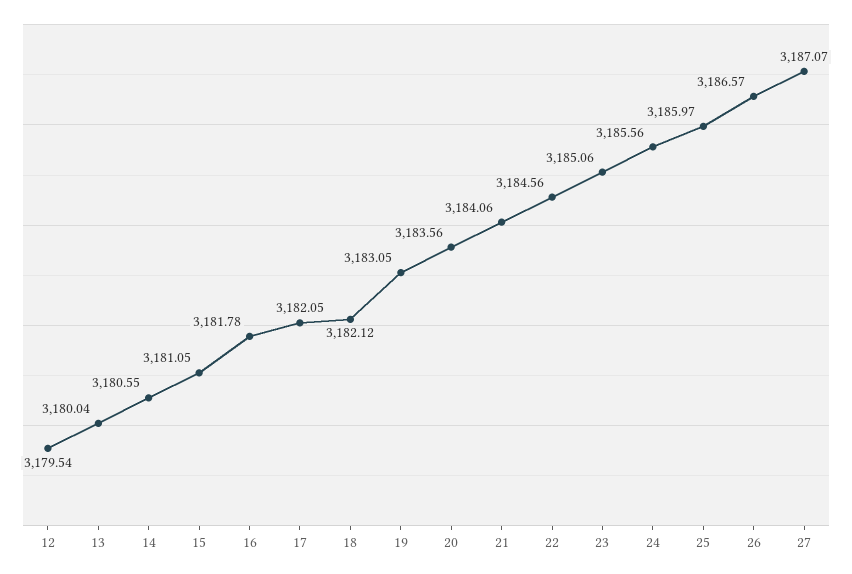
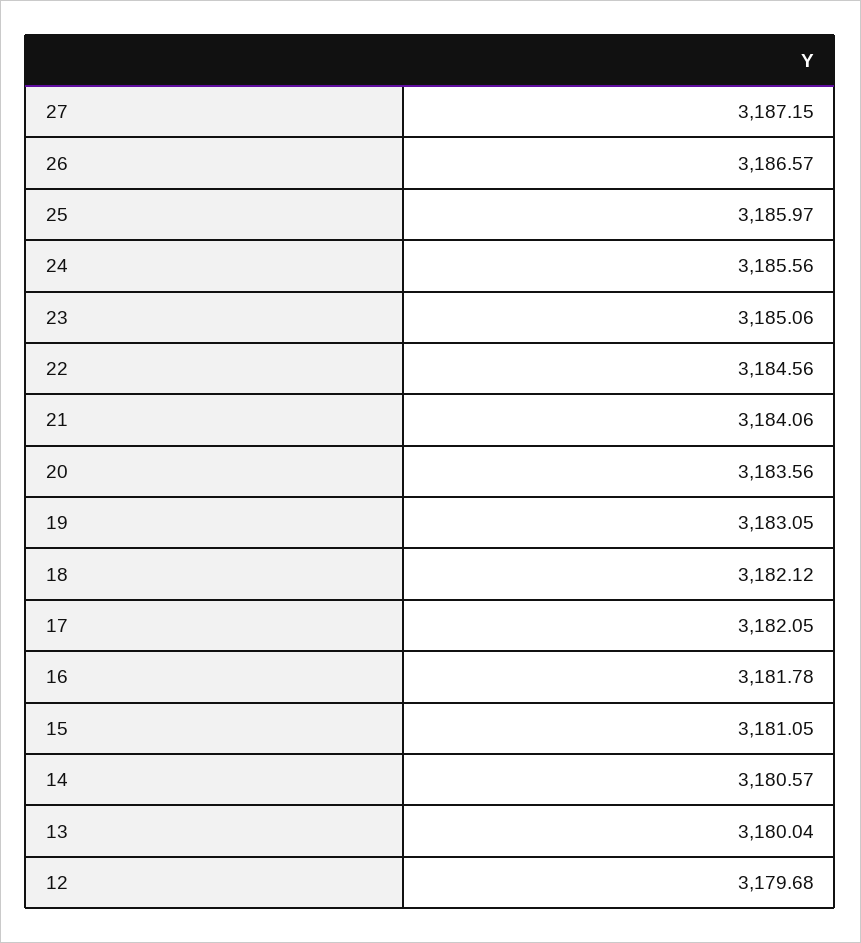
  {
-   "12": 3179.54,
+   "12": 3179.68,
    "13": 3180.04,
-   "14": 3180.55,
+   "14": 3180.57,
    "15": 3181.05,
    "16": 3181.78,
    "17": 3182.05,
    "18": 3182.12,
    "19": 3183.05,
    "20": 3183.56,
    "21": 3184.06,
    "22": 3184.56,
    "23": 3185.06,
    "24": 3185.56,
    "25": 3185.97,
    "26": 3186.57,
-   "27": 3187.07
+   "27": 3187.15
  }

